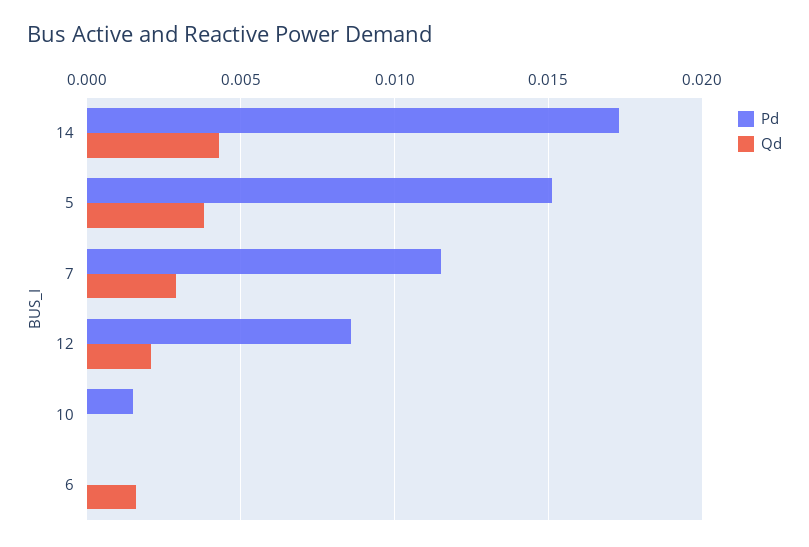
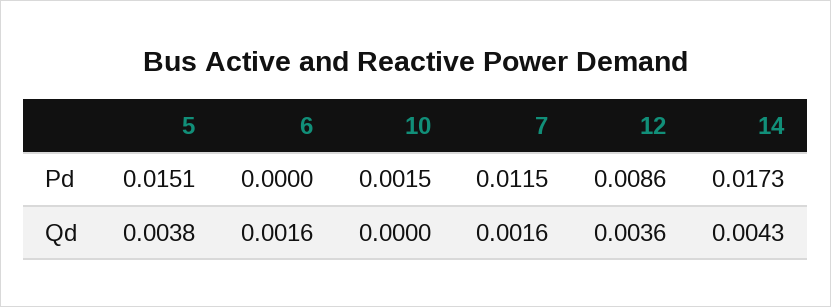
  {
    "Pd": {
      "14": 0.0173,
      "5": 0.0151,
      "7": 0.0115,
      "12": 0.0086,
      "10": 0.0015,
      "6": 0
    },
    "Qd": {
      "14": 0.0043,
      "5": 0.0038,
-     "7": 0.003,
+     "7": 0.0016,
-     "12": 0.002,
+     "12": 0.0036,
      "10": 0,
      "6": 0.0016
    }
  }

